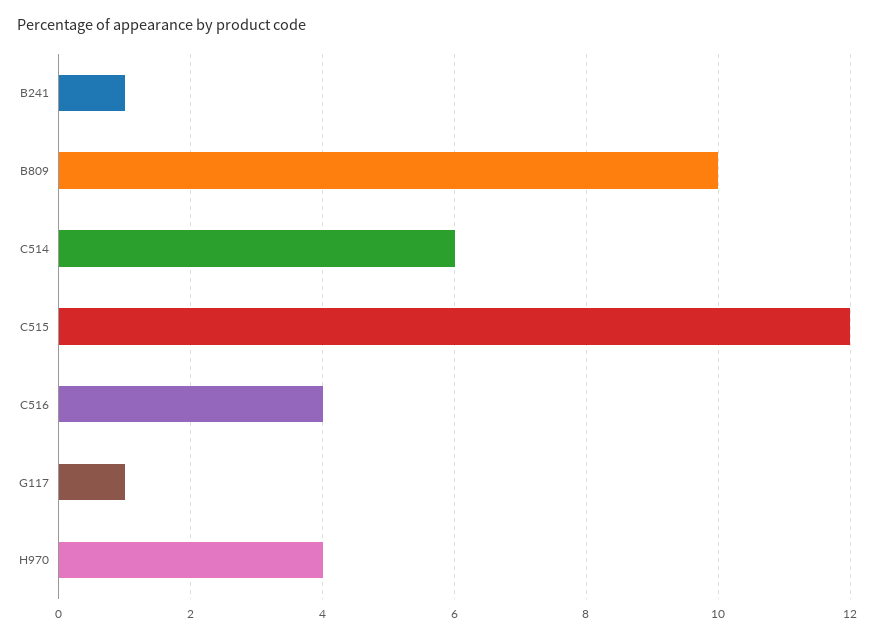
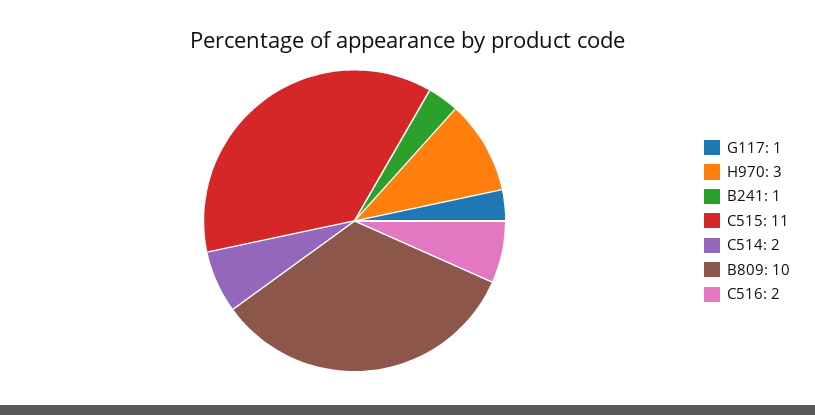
  {
    "B241": 1,
    "B809": 10,
-   "C514": 6,
+   "C514": 2,
-   "C515": 12,
+   "C515": 11,
-   "C516": 4,
+   "C516": 2,
    "G117": 1,
-   "H970": 4
+   "H970": 3
  }

